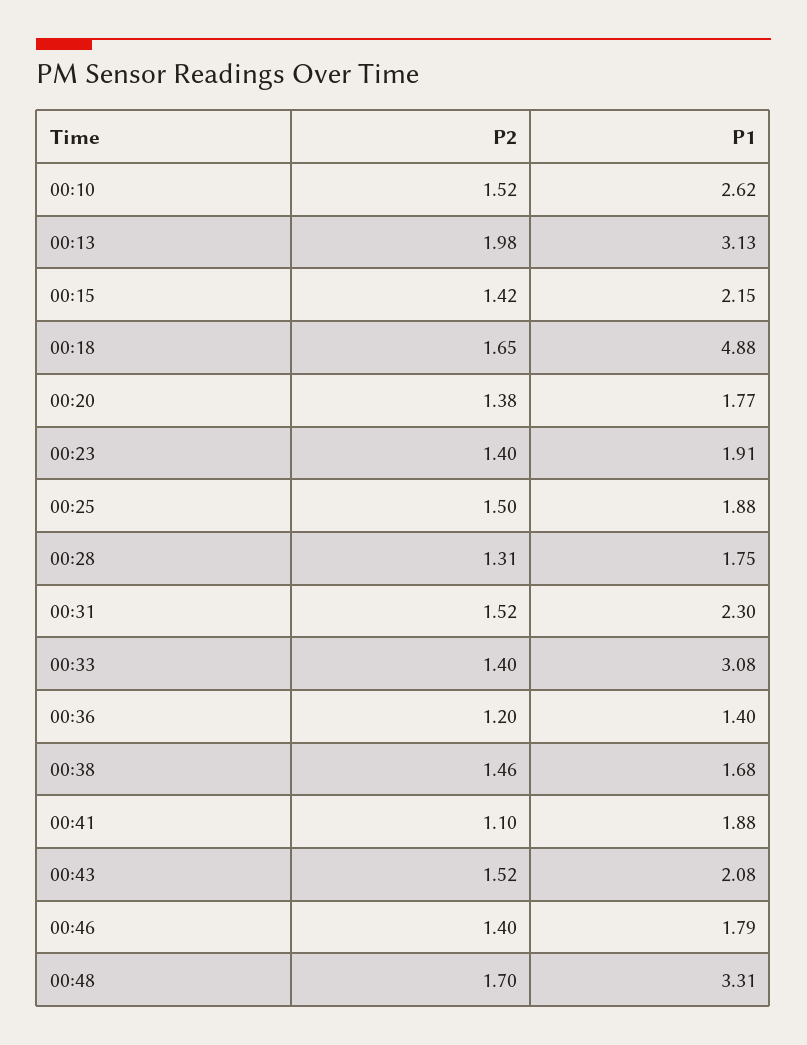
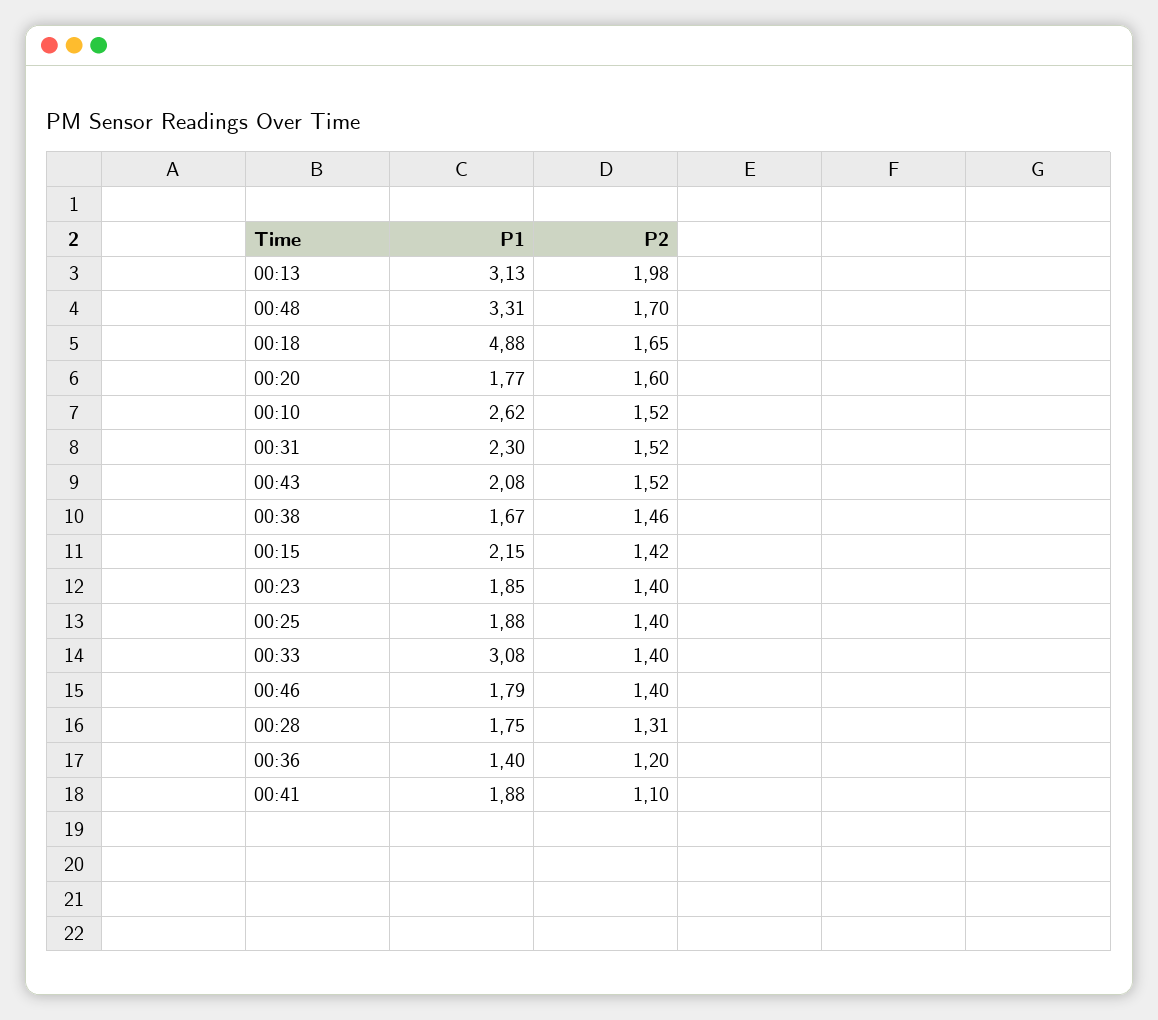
  {
    "P2": {
      "00:10": 1.52,
      "00:13": 1.98,
      "00:15": 1.42,
      "00:18": 1.65,
-     "00:20": 1.38,
+     "00:20": 1.6,
      "00:23": 1.4,
-     "00:25": 1.5,
+     "00:25": 1.4,
      "00:28": 1.31,
      "00:31": 1.52,
      "00:33": 1.4,
      "00:36": 1.2,
      "00:38": 1.46,
      "00:41": 1.1,
      "00:43": 1.52,
      "00:46": 1.4,
      "00:48": 1.7
    },
    "P1": {
      "00:10": 2.62,
      "00:13": 3.13,
      "00:15": 2.15,
      "00:18": 4.88,
      "00:20": 1.77,
-     "00:23": 1.91,
+     "00:23": 1.85,
      "00:25": 1.88,
      "00:28": 1.75,
      "00:31": 2.3,
      "00:33": 3.08,
      "00:36": 1.4,
-     "00:38": 1.68,
+     "00:38": 1.67,
      "00:41": 1.88,
      "00:43": 2.08,
      "00:46": 1.79,
      "00:48": 3.31
    }
  }

